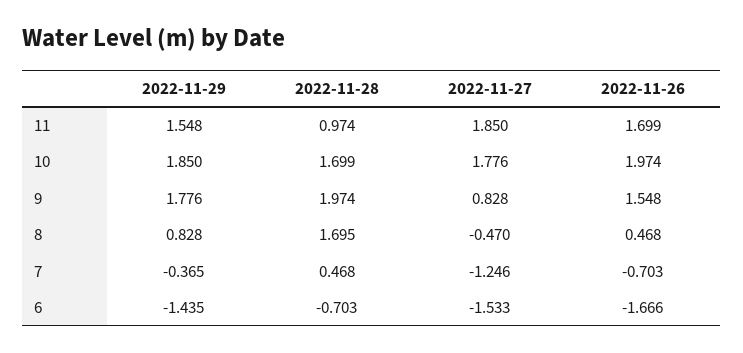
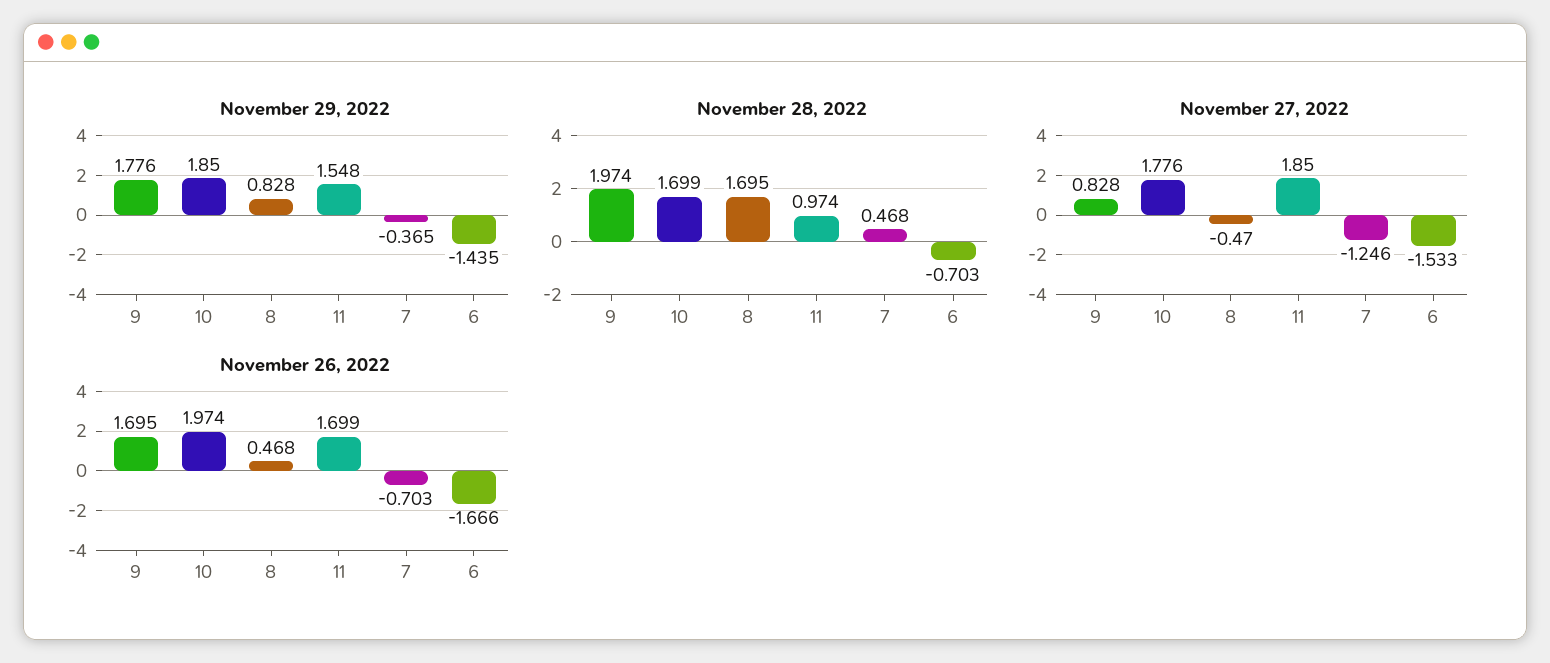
  {
    "2022-11-29": {
      "11": 1.548,
      "10": 1.85,
      "9": 1.776,
      "8": 0.828,
      "7": -0.365,
      "6": -1.435
    },
    "2022-11-28": {
      "11": 0.974,
      "10": 1.699,
      "9": 1.974,
      "8": 1.695,
      "7": 0.468,
      "6": -0.703
    },
    "2022-11-27": {
      "11": 1.85,
      "10": 1.776,
      "9": 0.828,
      "8": -0.47,
      "7": -1.246,
      "6": -1.533
    },
    "2022-11-26": {
      "11": 1.699,
      "10": 1.974,
-     "9": 1.548,
+     "9": 1.695,
      "8": 0.468,
      "7": -0.703,
      "6": -1.666
    }
  }

